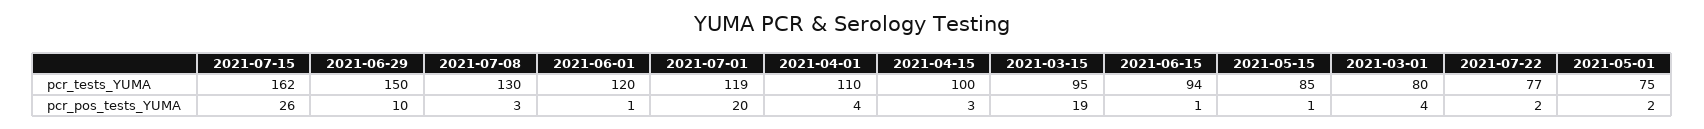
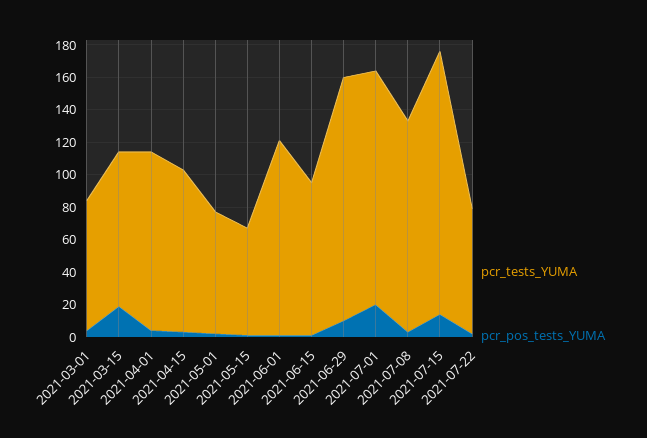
  {
    "pcr_tests_YUMA": {
      "2021-07-15": 162,
      "2021-06-29": 150,
      "2021-07-08": 130,
      "2021-06-01": 120,
-     "2021-07-01": 119,
+     "2021-07-01": 145,
      "2021-04-01": 110,
      "2021-04-15": 100,
      "2021-03-15": 95,
      "2021-06-15": 94,
-     "2021-05-15": 85,
+     "2021-05-15": 65,
      "2021-03-01": 80,
      "2021-07-22": 77,
      "2021-05-01": 75
    },
    "pcr_pos_tests_YUMA": {
-     "2021-07-15": 26,
+     "2021-07-15": 15,
      "2021-06-29": 10,
      "2021-07-08": 3,
      "2021-06-01": 1,
      "2021-07-01": 20,
      "2021-04-01": 4,
      "2021-04-15": 3,
      "2021-03-15": 19,
      "2021-06-15": 1,
      "2021-05-15": 1,
      "2021-03-01": 4,
      "2021-07-22": 2,
      "2021-05-01": 2
    }
  }

